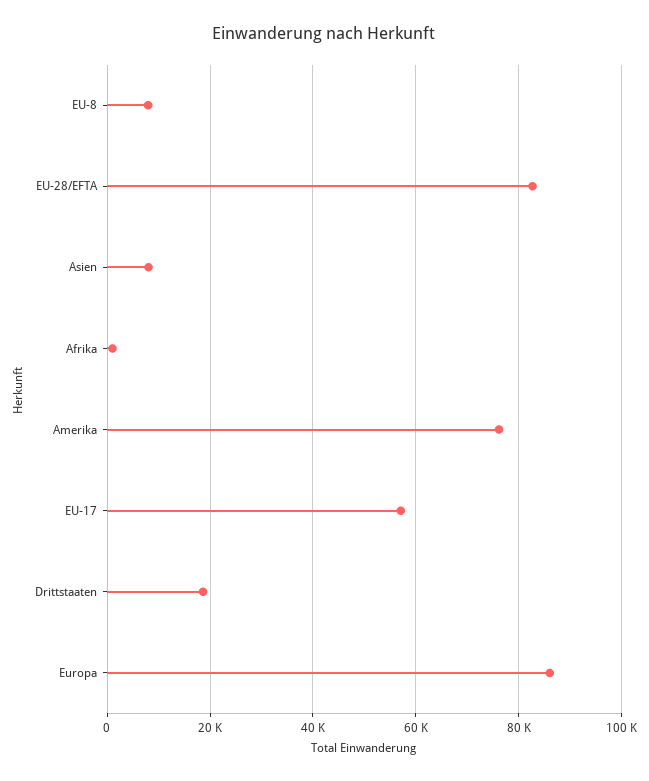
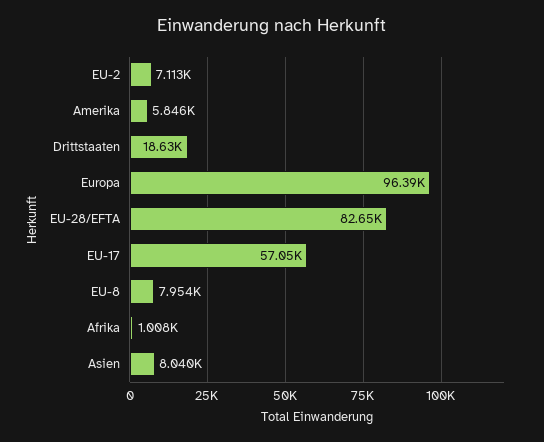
  {
    "EU-8": 7954,
    "EU-28/EFTA": 82650,
    "Asien": 8040,
    "Afrika": 1008,
-   "Amerika": 76000,
+   "Amerika": 5846,
    "EU-17": 57050,
    "Drittstaaten": 18630,
-   "Europa": 86000
+   "Europa": 96390,
+   "EU-2": 7113
  }

